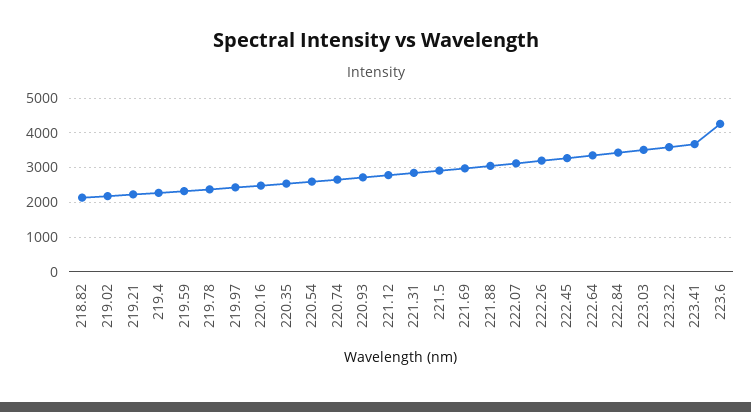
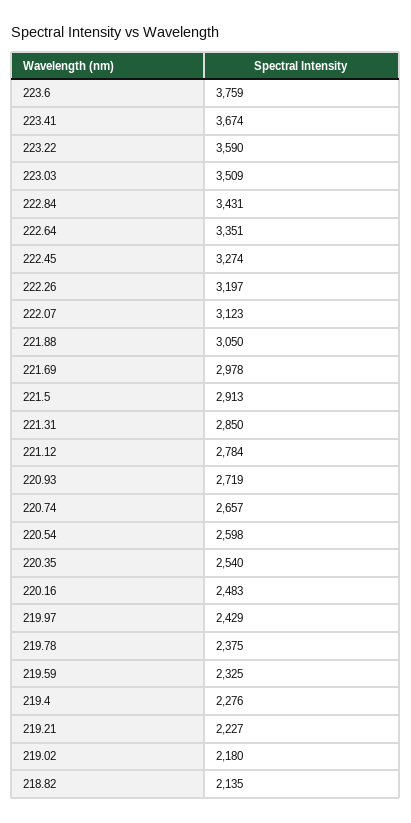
  {
    "218.82": 2135,
    "219.02": 2180,
    "219.21": 2227,
    "219.4": 2276,
    "219.59": 2325,
    "219.78": 2375,
    "219.97": 2429,
    "220.16": 2483,
    "220.35": 2540,
    "220.54": 2598,
    "220.74": 2657,
    "220.93": 2719,
    "221.12": 2784,
    "221.31": 2850,
    "221.5": 2913,
    "221.69": 2978,
    "221.88": 3050,
    "222.07": 3123,
    "222.26": 3197,
    "222.45": 3274,
    "222.64": 3351,
    "222.84": 3431,
    "223.03": 3509,
    "223.22": 3590,
    "223.41": 3674,
-   "223.6": 4200
+   "223.6": 3759
  }

